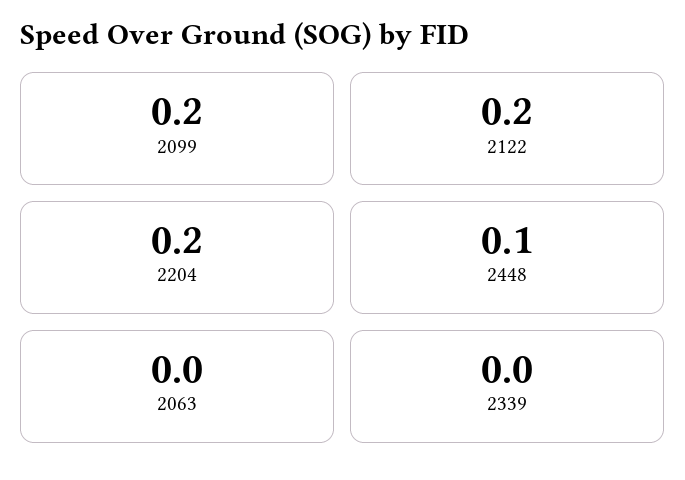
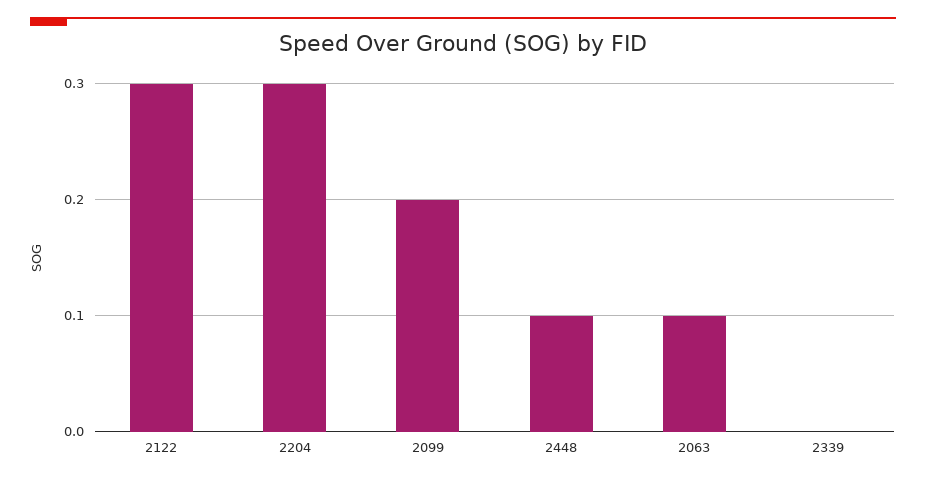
  {
    "2099": 0.2,
-   "2122": 0.2,
+   "2122": 0.3,
-   "2204": 0.2,
+   "2204": 0.3,
    "2448": 0.1,
-   "2063": 0,
+   "2063": 0.1,
    "2339": 0
  }

